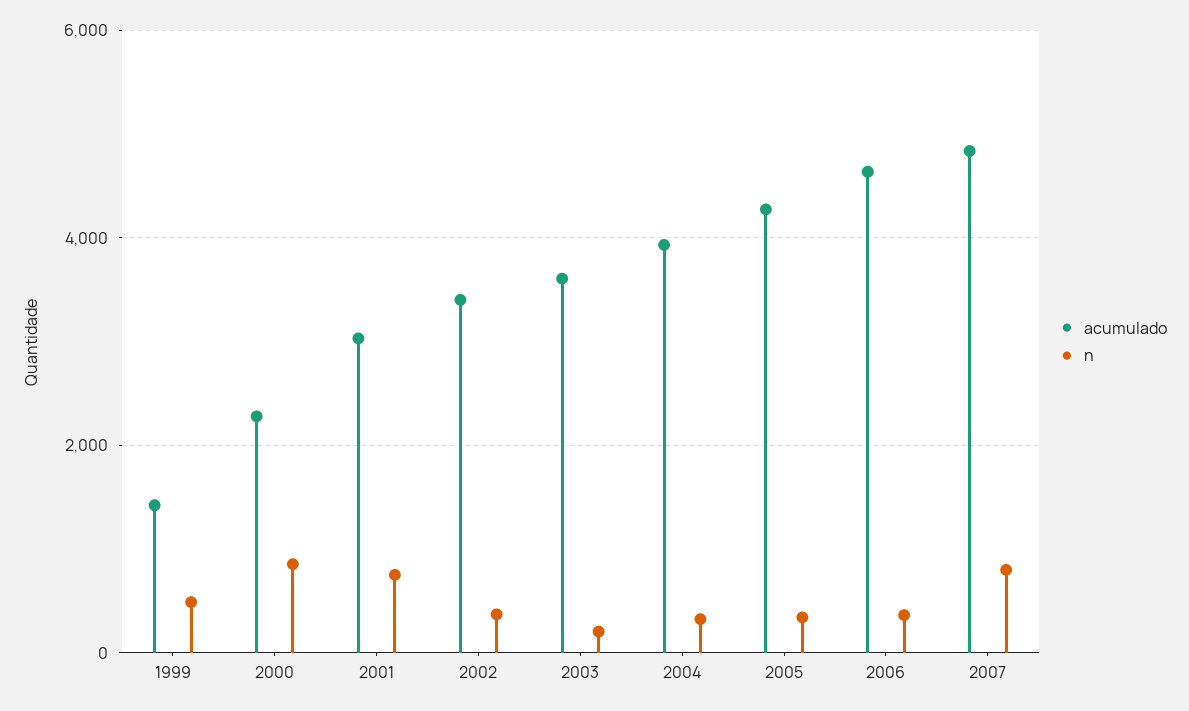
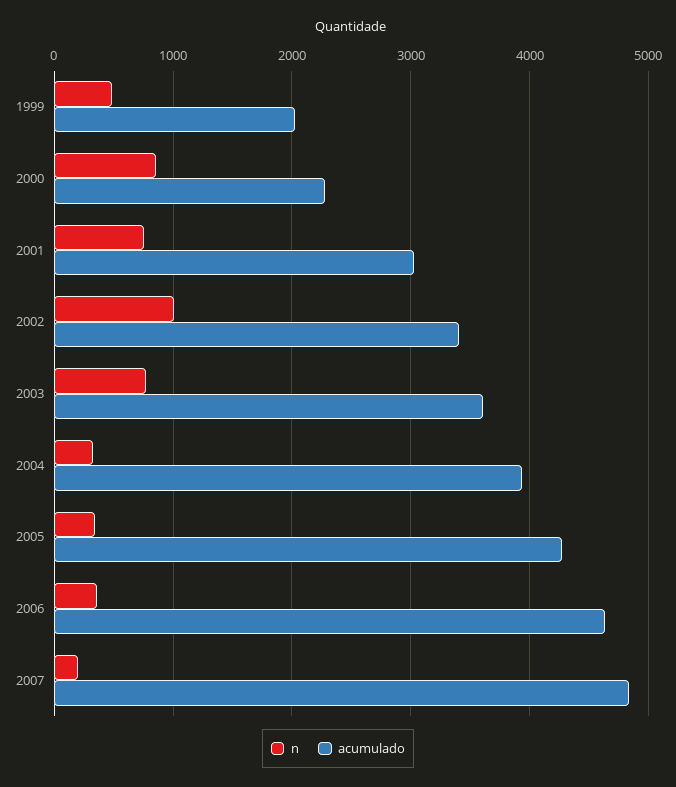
  {
    "acumulado": {
-     "1999": 1400,
+     "1999": 2000,
      "2000": 2300,
      "2001": 3000,
      "2002": 3400,
      "2003": 3600,
      "2004": 3900,
      "2005": 4300,
      "2006": 4600,
      "2007": 4800
    },
    "n": {
      "1999": 500,
      "2000": 900,
      "2001": 800,
-     "2002": 400,
+     "2002": 1000,
-     "2003": 200,
+     "2003": 800,
      "2004": 300,
      "2005": 300,
      "2006": 400,
-     "2007": 800
+     "2007": 200
    }
  }

